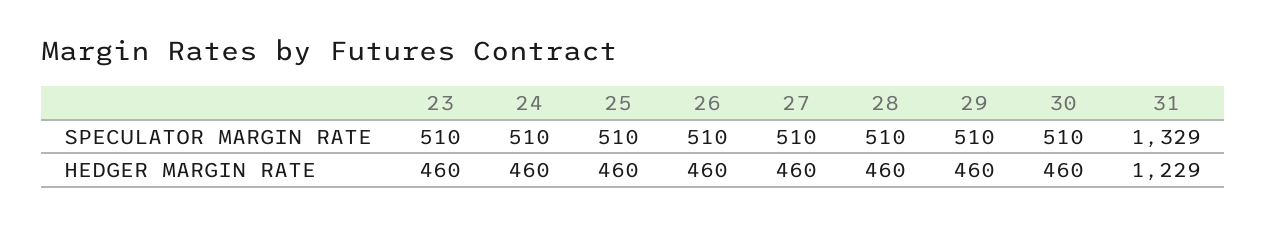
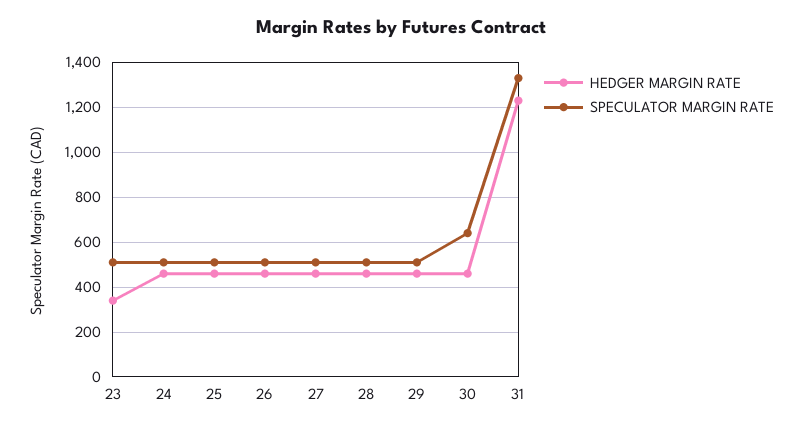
  {
    "SPECULATOR MARGIN RATE": {
      "23": 510,
      "24": 510,
      "25": 510,
      "26": 510,
      "27": 510,
      "28": 510,
      "29": 510,
-     "30": 510,
+     "30": 650,
      "31": 1329
    },
    "HEDGER MARGIN RATE": {
-     "23": 460,
+     "23": 350,
      "24": 460,
      "25": 460,
      "26": 460,
      "27": 460,
      "28": 460,
      "29": 460,
      "30": 460,
      "31": 1229
    }
  }

